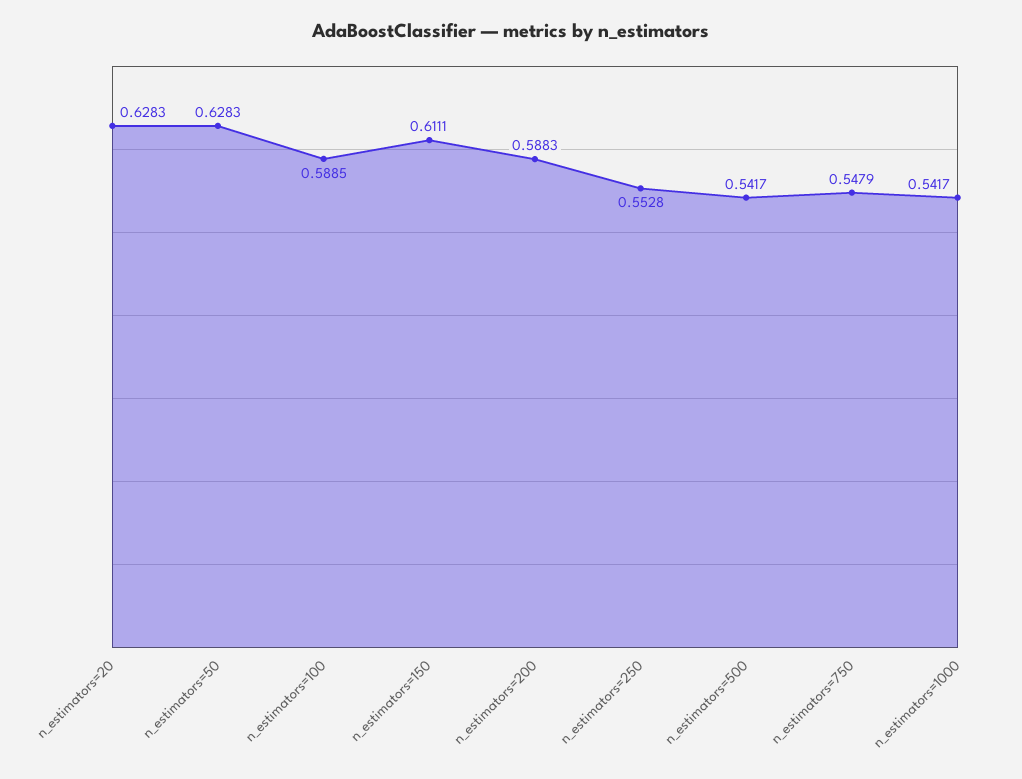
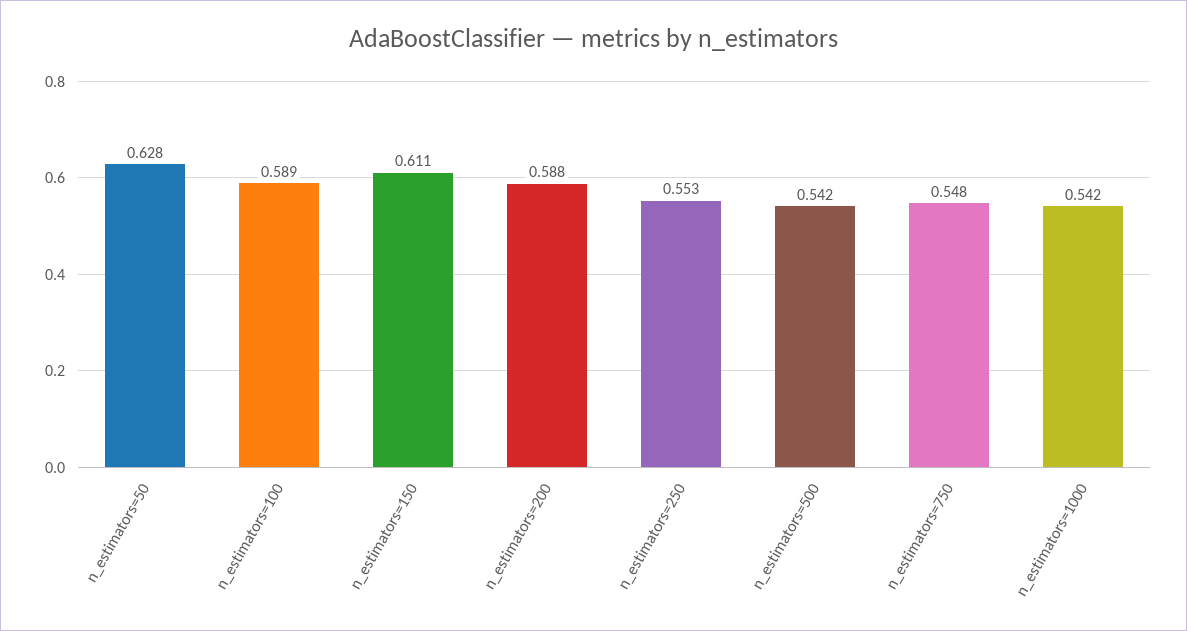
  {
-   "n_estimators=20": 0.6283,
    "n_estimators=50": 0.6283,
    "n_estimators=100": 0.5885,
    "n_estimators=150": 0.6111,
    "n_estimators=200": 0.5883,
    "n_estimators=250": 0.5528,
    "n_estimators=500": 0.5417,
    "n_estimators=750": 0.5479,
    "n_estimators=1000": 0.5417
  }

